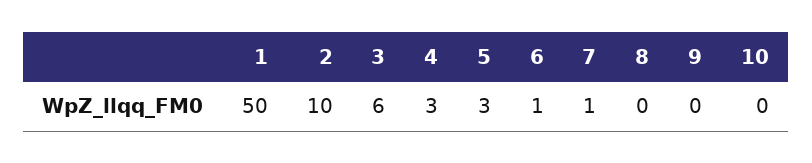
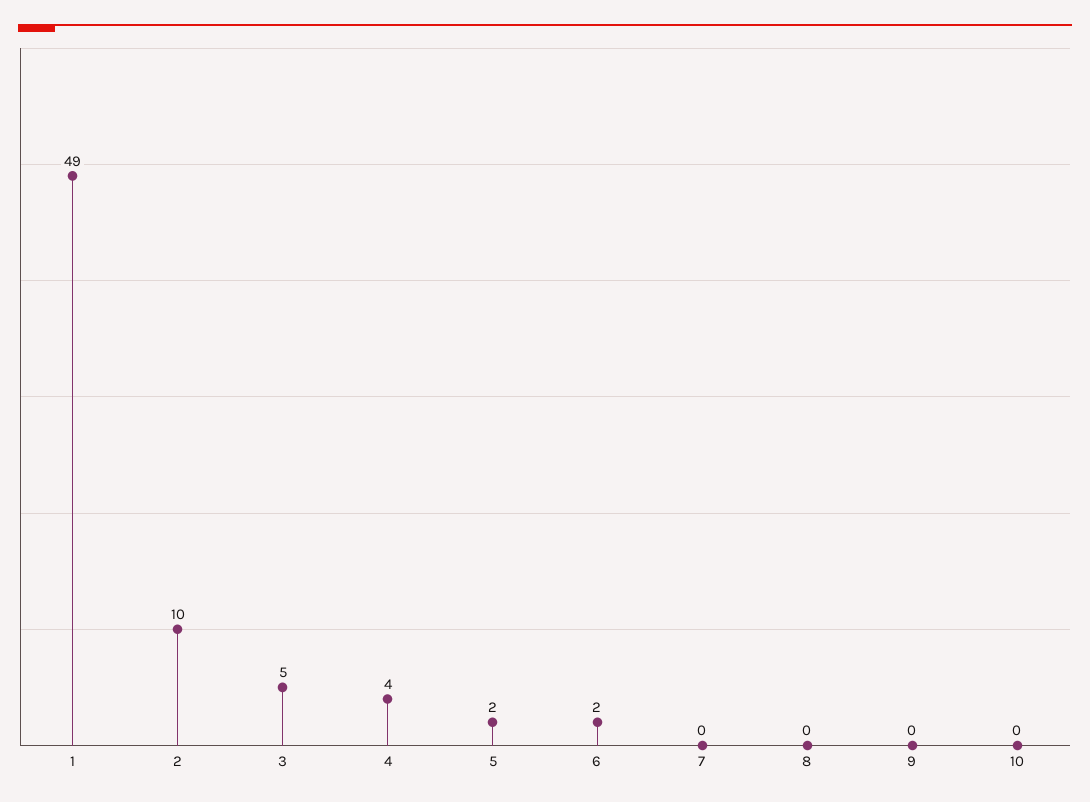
  {
-   "1": 50,
+   "1": 49,
    "2": 10,
-   "3": 6,
+   "3": 5,
-   "4": 3,
+   "4": 4,
-   "5": 3,
+   "5": 2,
-   "6": 1,
+   "6": 2,
-   "7": 1,
+   "7": 0,
    "8": 0,
    "9": 0,
    "10": 0
  }

